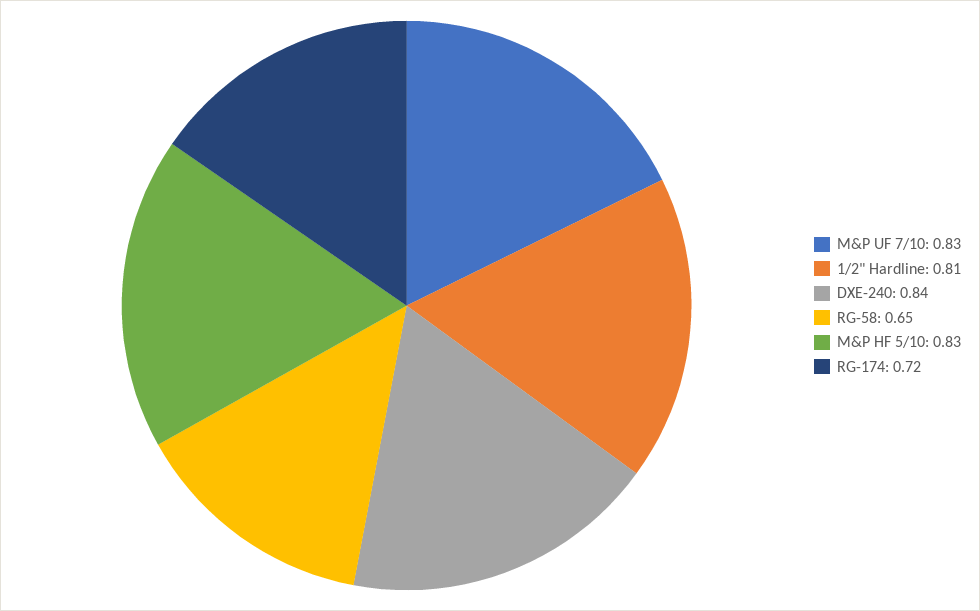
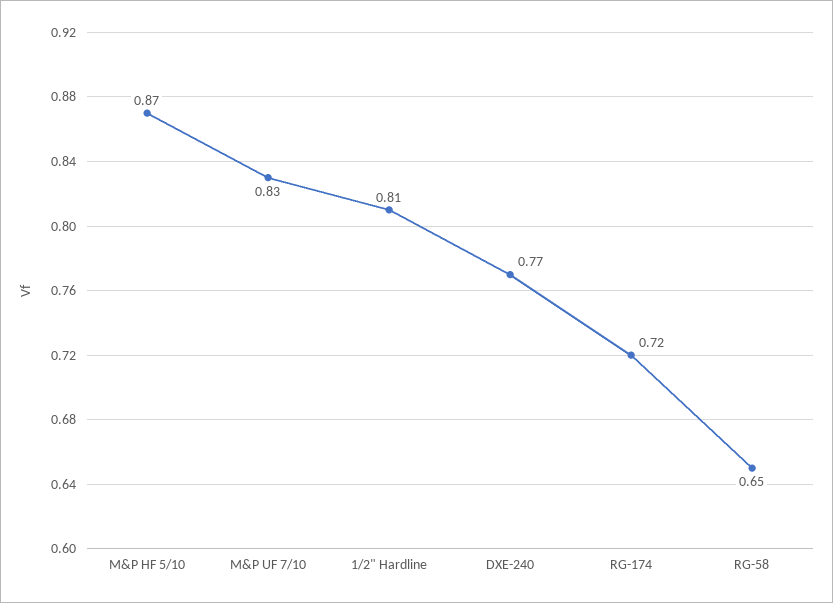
  {
    "M&P UF 7/10": 0.83,
    "1/2\" Hardline": 0.81,
-   "DXE-240": 0.84,
+   "DXE-240": 0.77,
    "RG-58": 0.65,
-   "M&P HF 5/10": 0.83,
+   "M&P HF 5/10": 0.87,
    "RG-174": 0.72
  }

